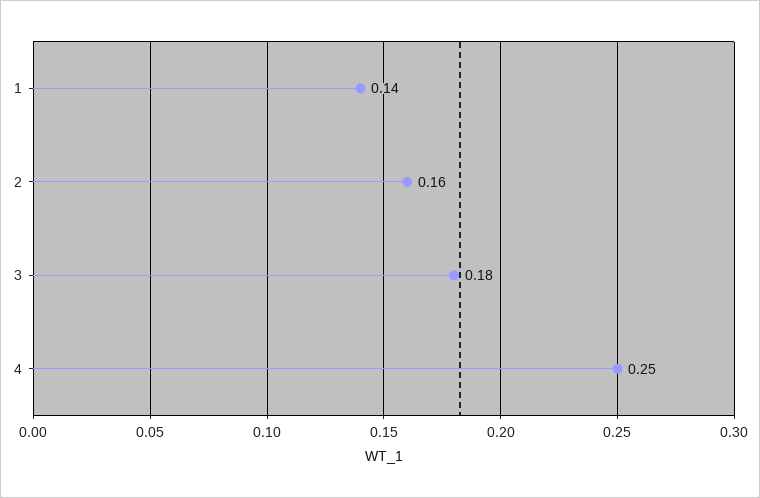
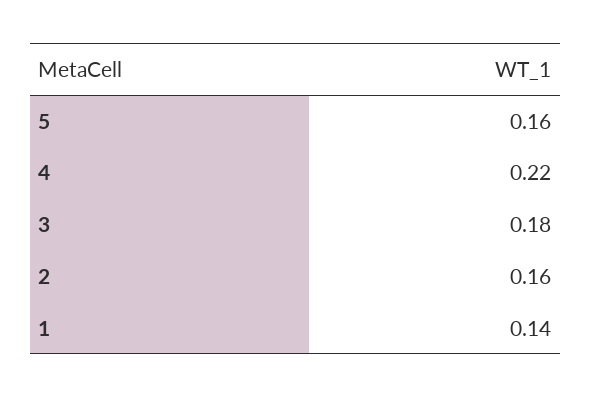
  {
    "1": 0.14,
    "2": 0.16,
    "3": 0.18,
-   "4": 0.25
+   "4": 0.22,
+   "5": 0.16
  }

